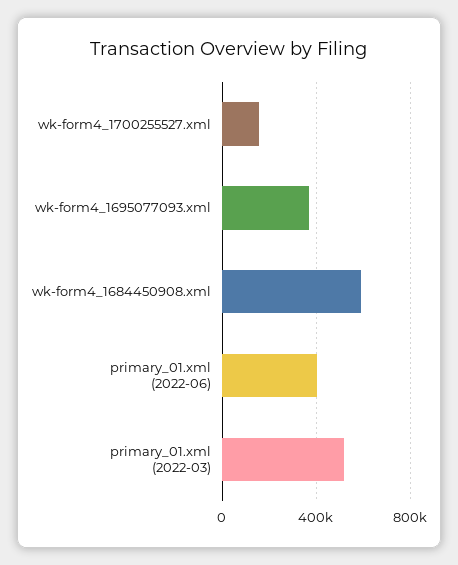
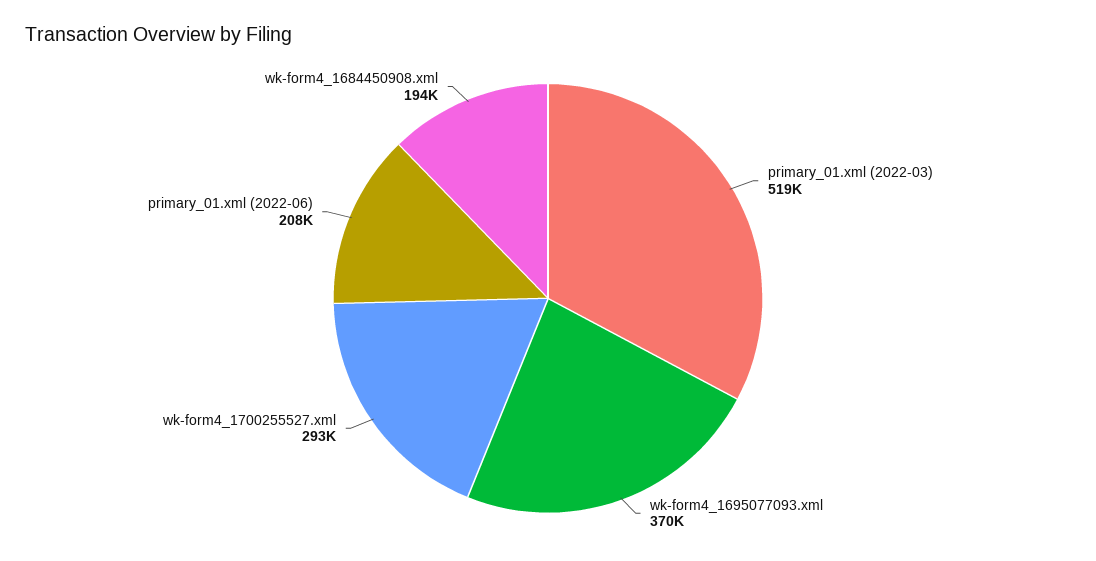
  {
-   "wk-form4_1700255527.xml": 150000,
+   "wk-form4_1700255527.xml": 293000,
    "wk-form4_1695077093.xml": 370000,
-   "wk-form4_1684450908.xml": 600000,
+   "wk-form4_1684450908.xml": 194000,
-   "primary_01.xml (2022-06)": 400000,
+   "primary_01.xml (2022-06)": 208000,
    "primary_01.xml (2022-03)": 519000
  }

